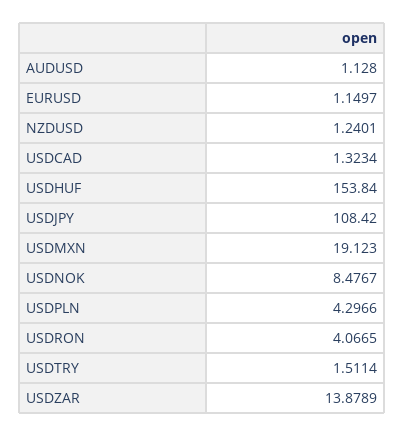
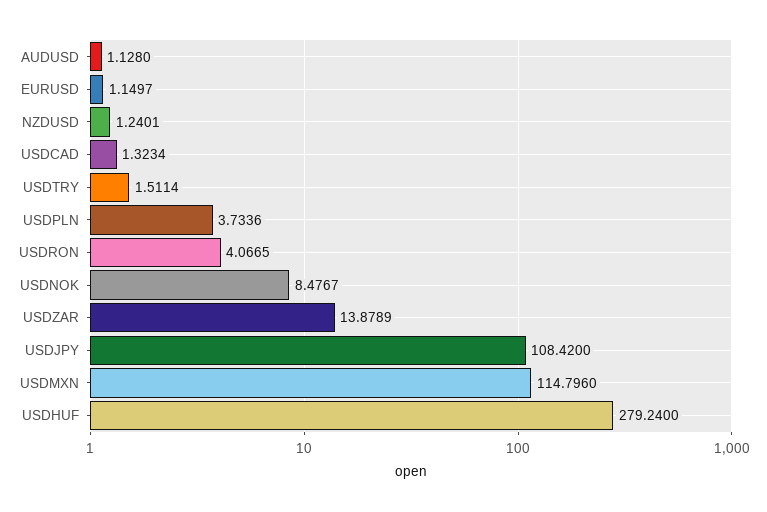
  {
    "AUDUSD": 1.128,
    "EURUSD": 1.1497,
    "NZDUSD": 1.2401,
    "USDCAD": 1.3234,
-   "USDHUF": 153.84,
+   "USDHUF": 279.24,
    "USDJPY": 108.42,
-   "USDMXN": 19.123,
+   "USDMXN": 114.796,
    "USDNOK": 8.4767,
-   "USDPLN": 4.2966,
+   "USDPLN": 3.7336,
    "USDRON": 4.0665,
    "USDTRY": 1.5114,
    "USDZAR": 13.8789
  }

